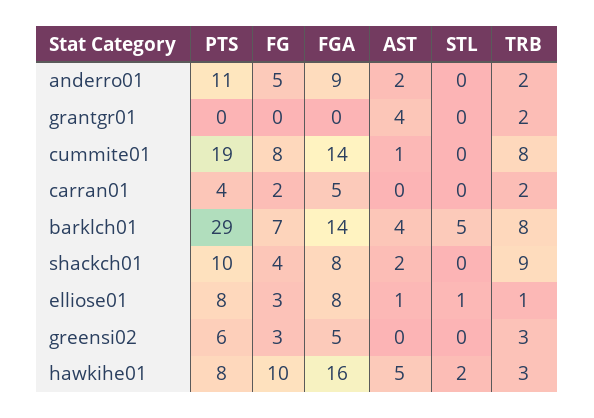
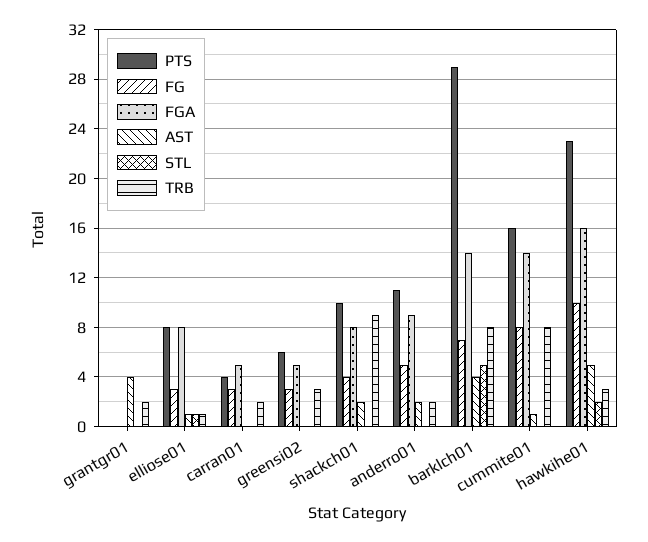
  {
    "PTS": {
      "anderro01": 11,
      "grantgr01": 0,
-     "cummite01": 19,
+     "cummite01": 16,
      "carran01": 4,
      "barklch01": 29,
      "shackch01": 10,
      "elliose01": 8,
      "greensi02": 6,
-     "hawkihe01": 8
+     "hawkihe01": 23
    },
    "FG": {
      "anderro01": 5,
      "grantgr01": 0,
      "cummite01": 8,
-     "carran01": 2,
+     "carran01": 3,
      "barklch01": 7,
      "shackch01": 4,
      "elliose01": 3,
      "greensi02": 3,
      "hawkihe01": 10
    },
    "FGA": {
      "anderro01": 9,
      "grantgr01": 0,
      "cummite01": 14,
      "carran01": 5,
      "barklch01": 14,
      "shackch01": 8,
      "elliose01": 8,
      "greensi02": 5,
      "hawkihe01": 16
    },
    "AST": {
      "anderro01": 2,
      "grantgr01": 4,
      "cummite01": 1,
      "carran01": 0,
      "barklch01": 4,
      "shackch01": 2,
      "elliose01": 1,
      "greensi02": 0,
      "hawkihe01": 5
    },
    "STL": {
      "anderro01": 0,
      "grantgr01": 0,
      "cummite01": 0,
      "carran01": 0,
      "barklch01": 5,
      "shackch01": 0,
      "elliose01": 1,
      "greensi02": 0,
      "hawkihe01": 2
    },
    "TRB": {
      "anderro01": 2,
      "grantgr01": 2,
      "cummite01": 8,
      "carran01": 2,
      "barklch01": 8,
      "shackch01": 9,
      "elliose01": 1,
      "greensi02": 3,
      "hawkihe01": 3
    }
  }

